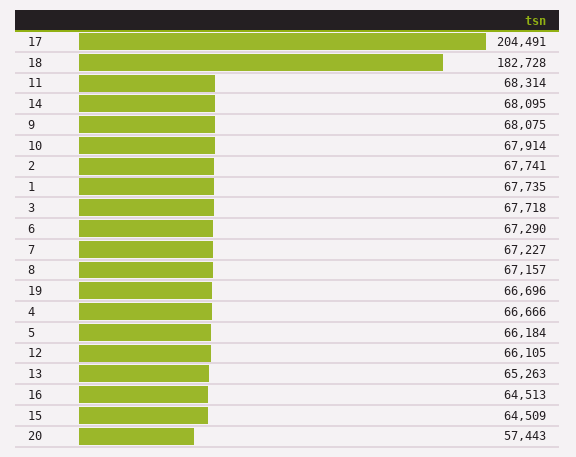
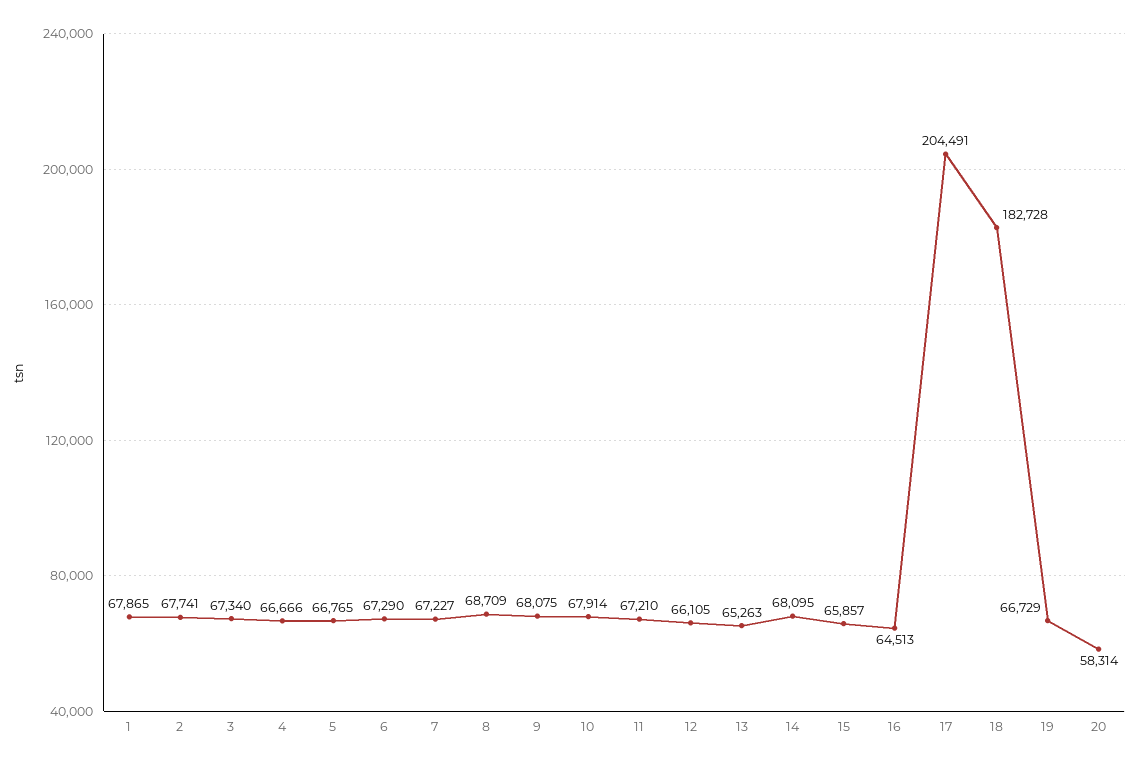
  {
    "17": 204491,
    "18": 182728,
-   "11": 68314,
+   "11": 67210,
    "14": 68095,
    "9": 68075,
    "10": 67914,
    "2": 67741,
-   "1": 67735,
+   "1": 67865,
-   "3": 67718,
+   "3": 67340,
    "6": 67290,
    "7": 67227,
-   "8": 67157,
+   "8": 68709,
-   "19": 66696,
+   "19": 66729,
    "4": 66666,
-   "5": 66184,
+   "5": 66765,
    "12": 66105,
    "13": 65263,
    "16": 64513,
-   "15": 64509,
+   "15": 65857,
-   "20": 57443
+   "20": 58314
  }

